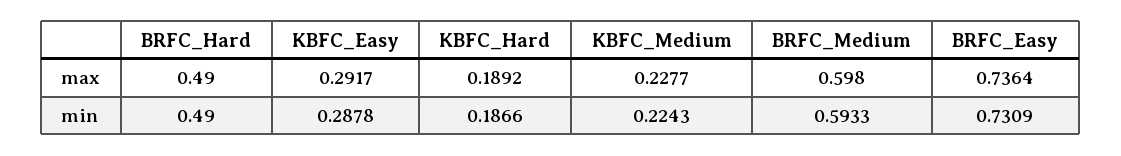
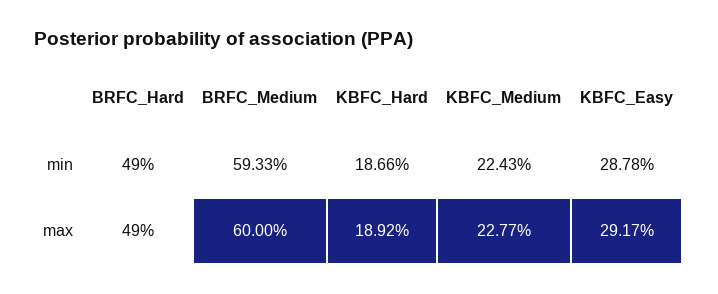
  {
    "BRFC_Hard": {
      "max": 0.49,
      "min": 0.49
    },
    "KBFC_Easy": {
      "max": 0.2917,
      "min": 0.2878
    },
    "KBFC_Hard": {
      "max": 0.1892,
      "min": 0.1866
    },
    "KBFC_Medium": {
      "max": 0.2277,
      "min": 0.2243
    },
    "BRFC_Medium": {
-     "max": 0.598,
+     "max": 0.6,
      "min": 0.5933
-   },
+   }
-   "BRFC_Easy": {
-     "max": 0.7364,
-     "min": 0.7309
-   }
  }

